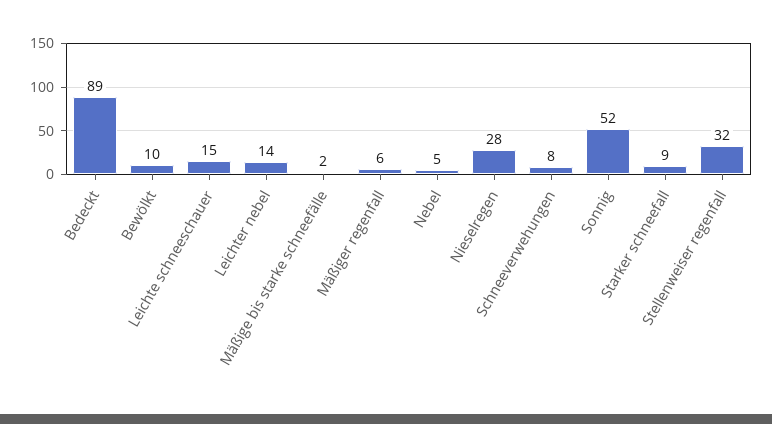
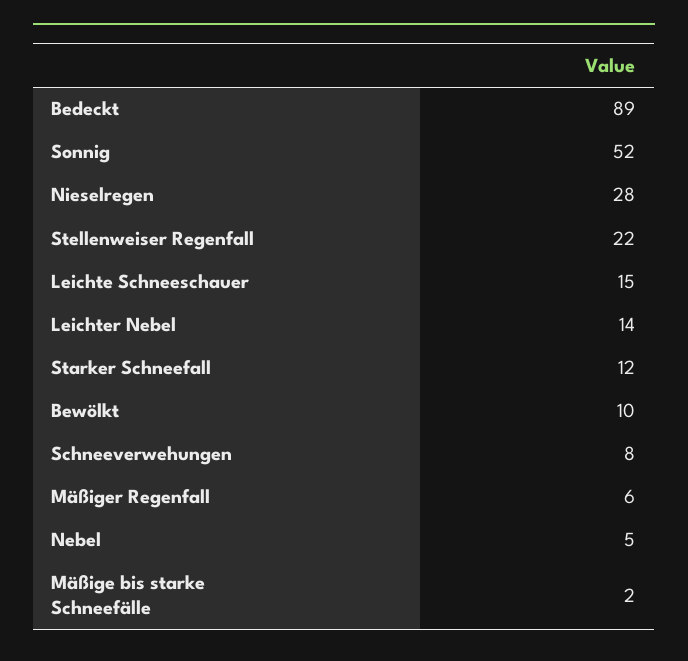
  {
    "Bedeckt": 89,
    "Bewölkt": 10,
    "Leichte schneeschauer": 15,
    "Leichter nebel": 14,
    "Mäßige bis starke schneefälle": 2,
    "Mäßiger regenfall": 6,
    "Nebel": 5,
    "Nieselregen": 28,
    "Schneeverwehungen": 8,
    "Sonnig": 52,
-   "Starker schneefall": 9,
+   "Starker schneefall": 12,
-   "Stellenweiser regenfall": 32
+   "Stellenweiser regenfall": 22
  }

